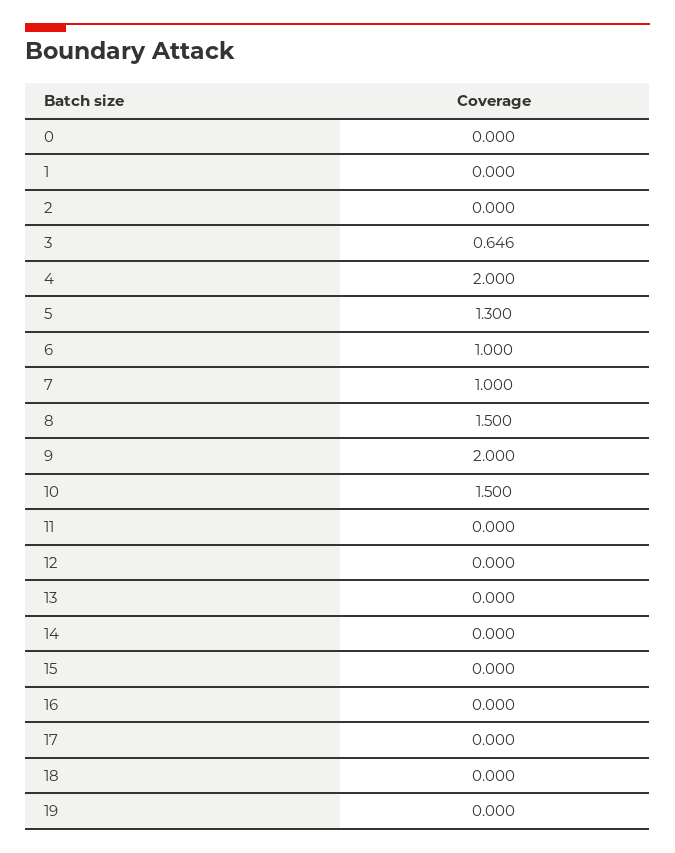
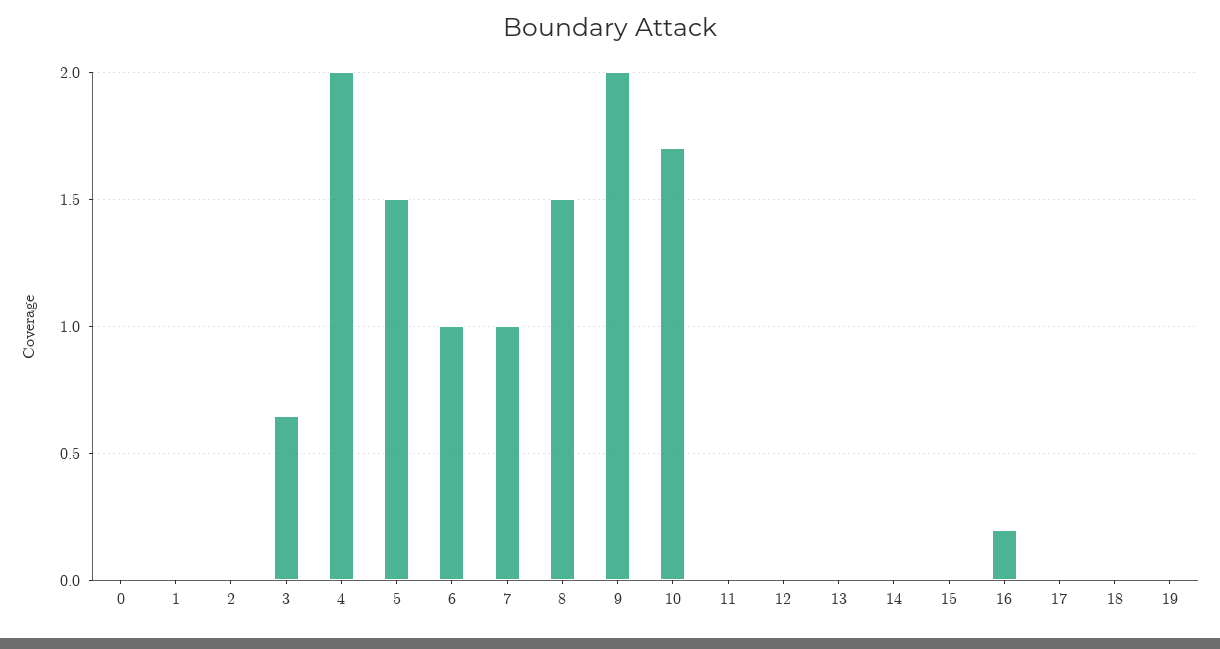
  {
    "0": 0,
    "1": 0,
    "2": 0,
    "3": 0.646,
    "4": 2,
-   "5": 1.3,
+   "5": 1.5,
    "6": 1,
    "7": 1,
    "8": 1.5,
    "9": 2,
-   "10": 1.5,
+   "10": 1.7,
    "11": 0,
    "12": 0,
    "13": 0,
    "14": 0,
    "15": 0,
-   "16": 0,
+   "16": 0.2,
    "17": 0,
    "18": 0,
    "19": 0
  }

